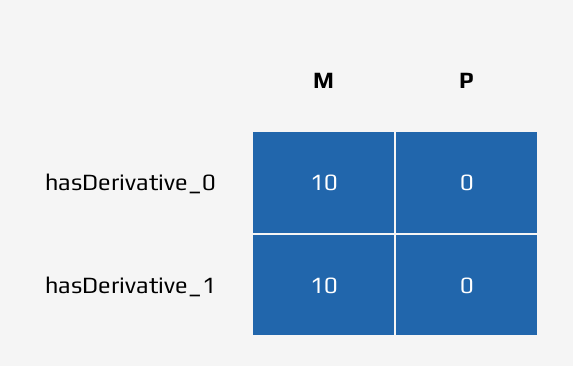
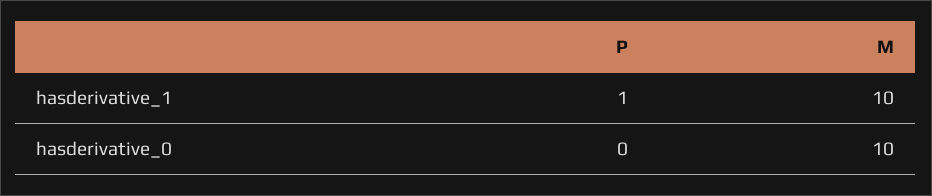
  {
    "M": {
      "hasDerivative_0": 10,
      "hasDerivative_1": 10
    },
    "P": {
      "hasDerivative_0": 0,
-     "hasDerivative_1": 0
+     "hasDerivative_1": 1
    }
  }

